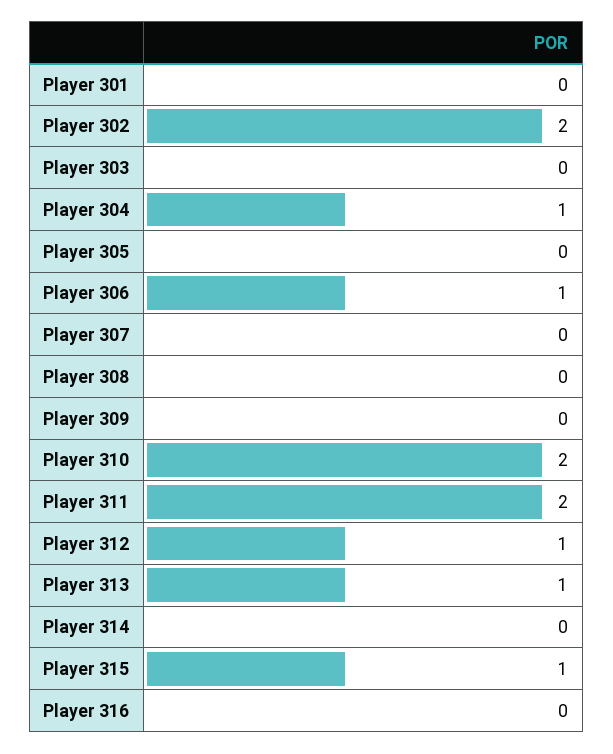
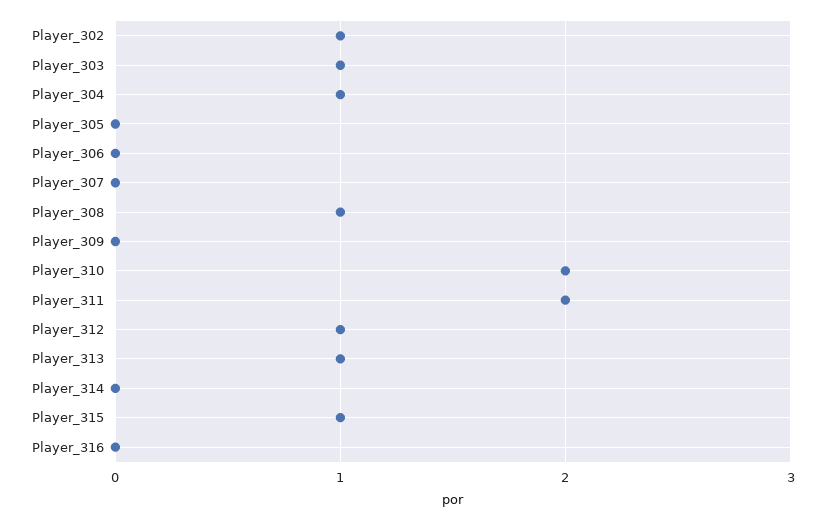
  {
-   "Player 301": 0,
-   "Player 302": 2,
+   "Player 302": 1,
-   "Player 303": 0,
+   "Player 303": 1,
    "Player 304": 1,
    "Player 305": 0,
-   "Player 306": 1,
+   "Player 306": 0,
    "Player 307": 0,
-   "Player 308": 0,
+   "Player 308": 1,
    "Player 309": 0,
    "Player 310": 2,
    "Player 311": 2,
    "Player 312": 1,
    "Player 313": 1,
    "Player 314": 0,
    "Player 315": 1,
    "Player 316": 0
  }

